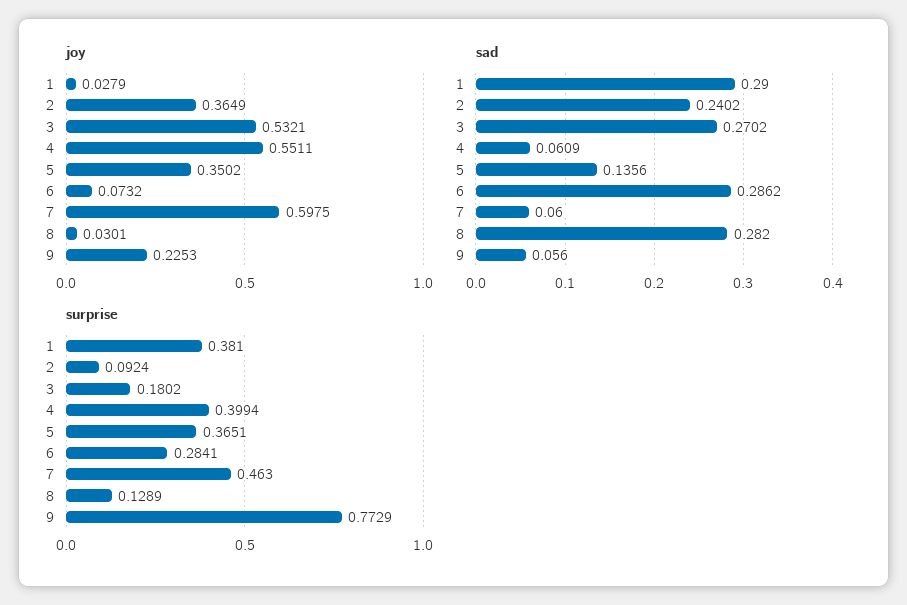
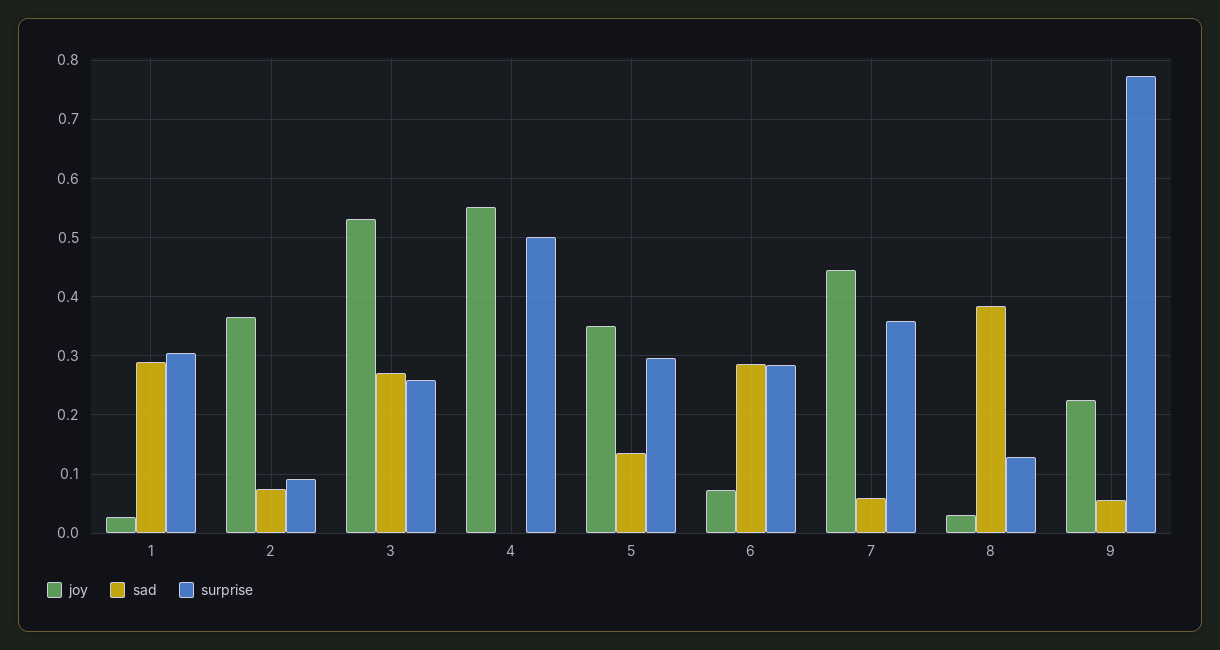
  {
    "joy": {
      "1": 0.0279,
      "2": 0.3649,
      "3": 0.5321,
      "4": 0.5511,
      "5": 0.3502,
      "6": 0.0732,
-     "7": 0.5975,
+     "7": 0.44,
      "8": 0.0301,
      "9": 0.2253
    },
    "sad": {
      "1": 0.29,
-     "2": 0.2402,
+     "2": 0.08,
      "3": 0.2702,
-     "4": 0.0609,
+     "4": 0,
      "5": 0.1356,
      "6": 0.2862,
      "7": 0.06,
-     "8": 0.282,
+     "8": 0.38,
      "9": 0.056
    },
    "surprise": {
-     "1": 0.381,
+     "1": 0.3,
      "2": 0.0924,
-     "3": 0.1802,
+     "3": 0.26,
-     "4": 0.3994,
+     "4": 0.5,
-     "5": 0.3651,
+     "5": 0.3,
      "6": 0.2841,
-     "7": 0.463,
+     "7": 0.36,
      "8": 0.1289,
      "9": 0.7729
    }
  }

